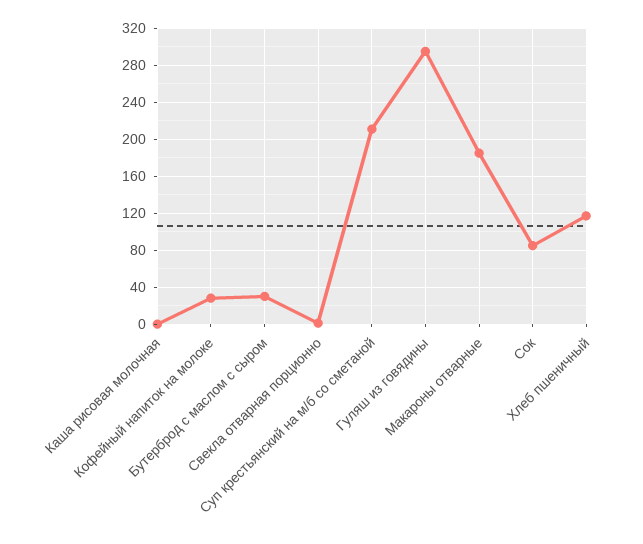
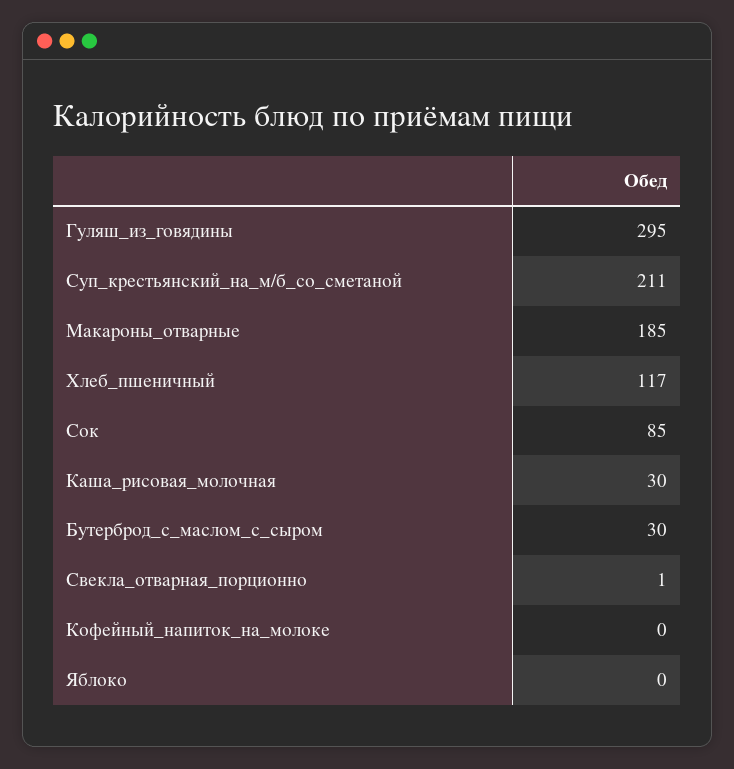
  {
-   "Каша рисовая молочная": 0,
+   "Каша рисовая молочная": 30,
-   "Кофейный напиток на молоке": 30,
+   "Кофейный напиток на молоке": 0,
    "Бутерброд с маслом с сыром": 30,
    "Свекла отварная порционно": 1,
    "Суп крестьянский на м/б со сметаной": 211,
    "Гуляш из говядины": 295,
    "Макароны отварные": 185,
    "Сок": 85,
-   "Хлеб пшеничный": 117
+   "Хлеб пшеничный": 117,
+   "Яблоко": 0
  }

